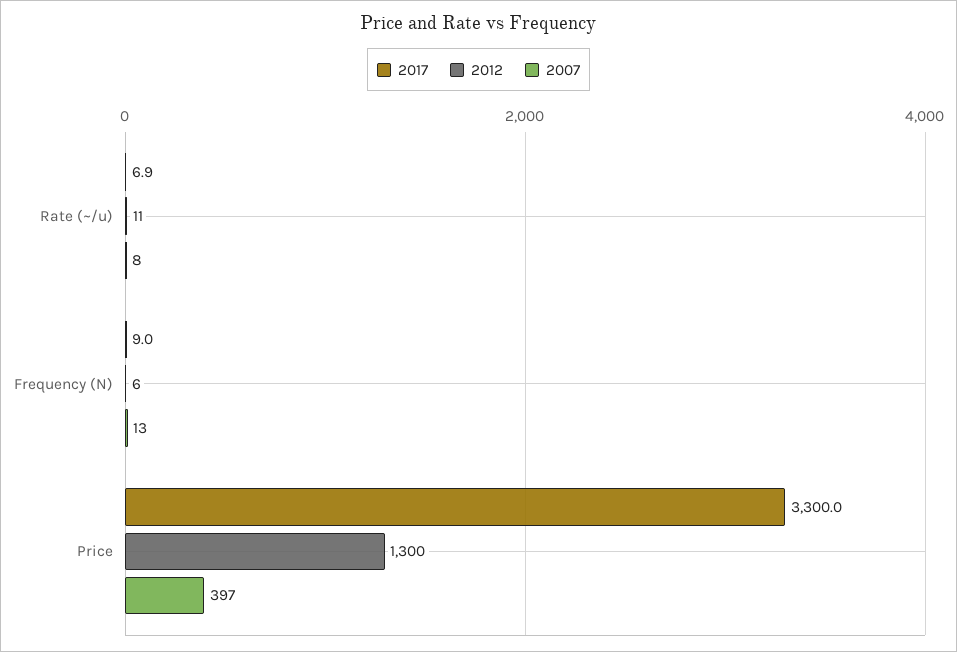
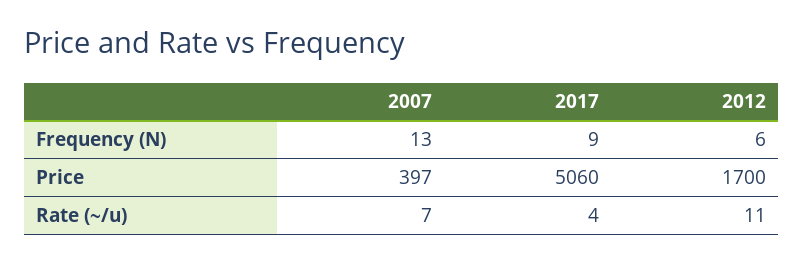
  {
    "2017": {
-     "Rate (~/u)": 6.9,
+     "Rate (~/u)": 4,
      "Frequency (N)": 9,
-     "Price": 3300
+     "Price": 5060
    },
    "2012": {
      "Rate (~/u)": 11,
      "Frequency (N)": 6,
-     "Price": 1300
+     "Price": 1700
    },
    "2007": {
-     "Rate (~/u)": 8,
+     "Rate (~/u)": 7,
      "Frequency (N)": 13,
      "Price": 397
    }
  }

